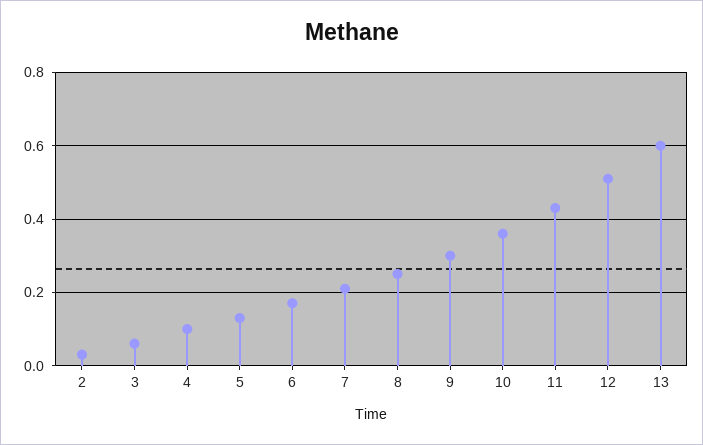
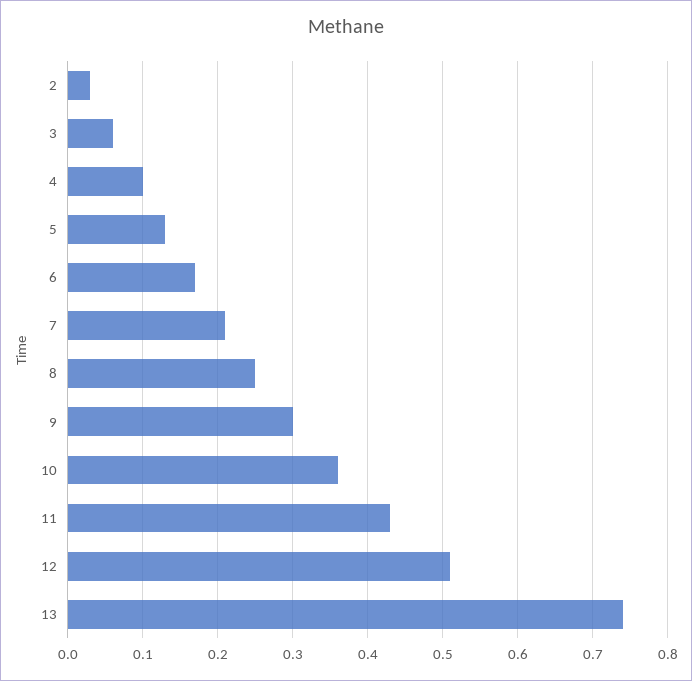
  {
    "2": 0.03,
    "3": 0.06,
    "4": 0.1,
    "5": 0.13,
    "6": 0.17,
    "7": 0.21,
    "8": 0.25,
    "9": 0.3,
    "10": 0.36,
    "11": 0.43,
    "12": 0.51,
-   "13": 0.6
+   "13": 0.74
  }

